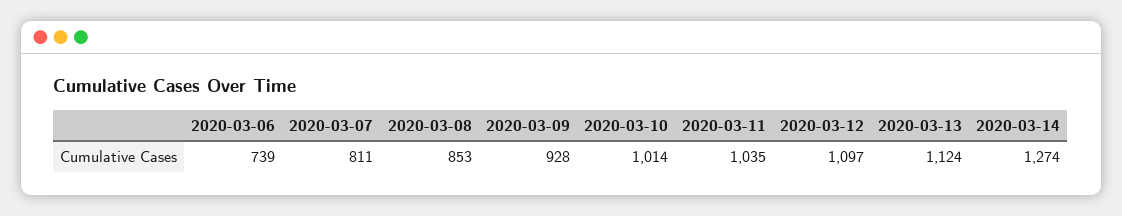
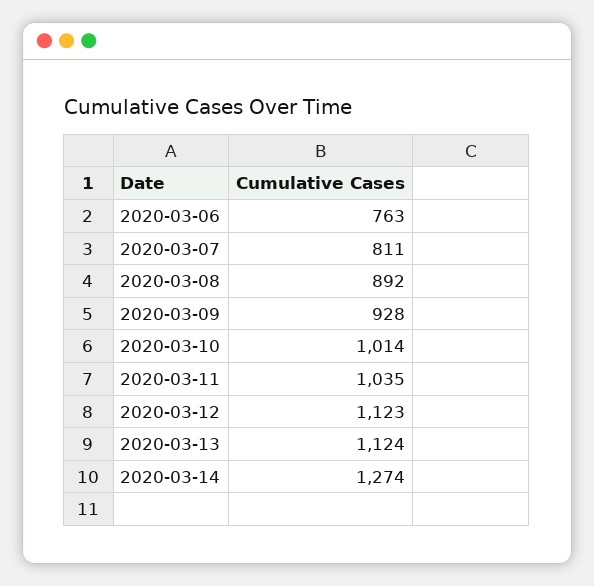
  {
-   "2020-03-06": 739,
+   "2020-03-06": 763,
    "2020-03-07": 811,
-   "2020-03-08": 853,
+   "2020-03-08": 892,
    "2020-03-09": 928,
    "2020-03-10": 1014,
    "2020-03-11": 1035,
-   "2020-03-12": 1097,
+   "2020-03-12": 1123,
    "2020-03-13": 1124,
    "2020-03-14": 1274
  }

